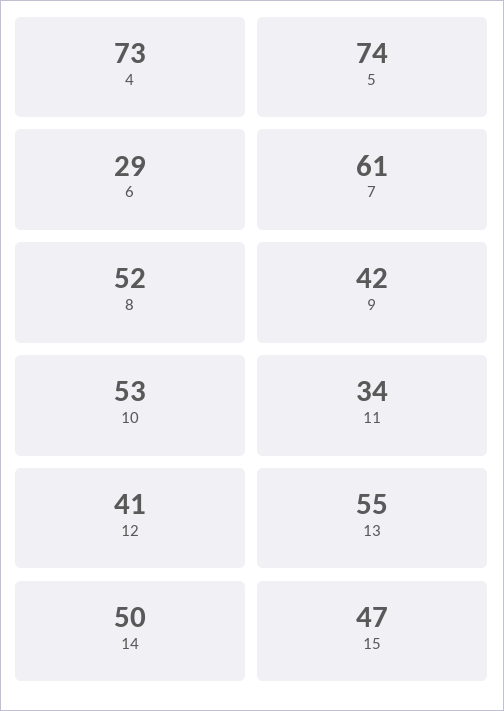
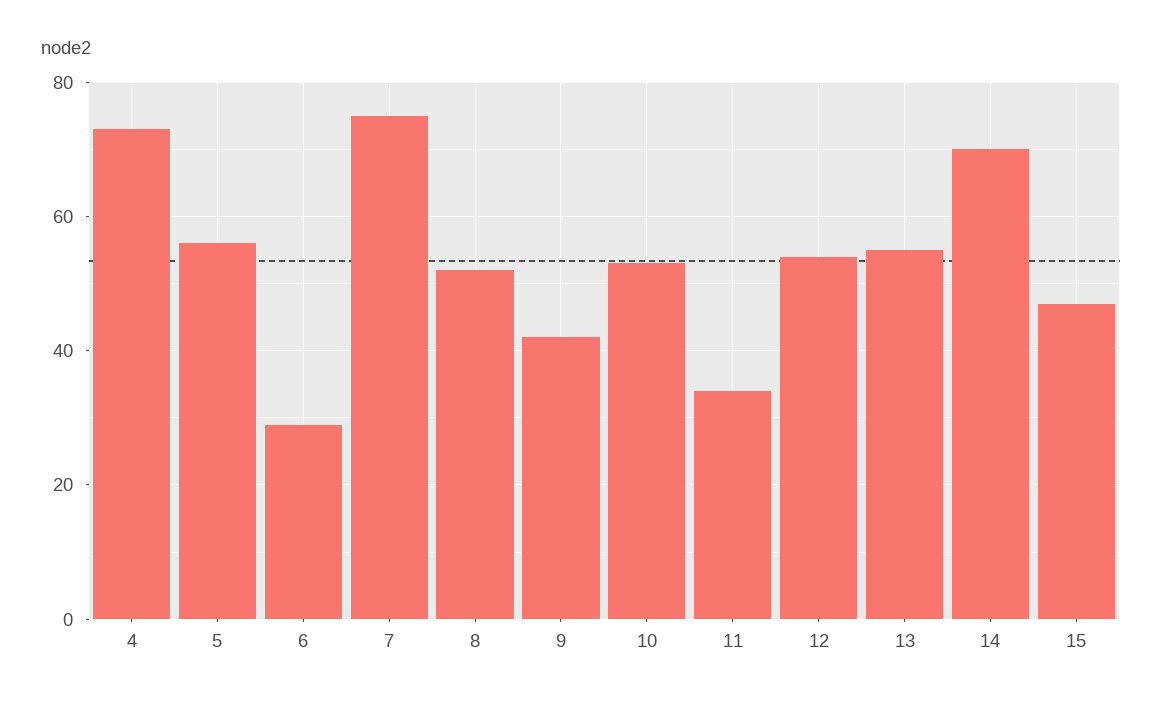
  {
    "4": 73,
-   "5": 74,
+   "5": 55,
    "6": 29,
-   "7": 61,
+   "7": 75,
    "8": 52,
    "9": 42,
    "10": 53,
    "11": 34,
-   "12": 41,
+   "12": 55,
    "13": 55,
-   "14": 50,
+   "14": 70,
    "15": 47
  }

